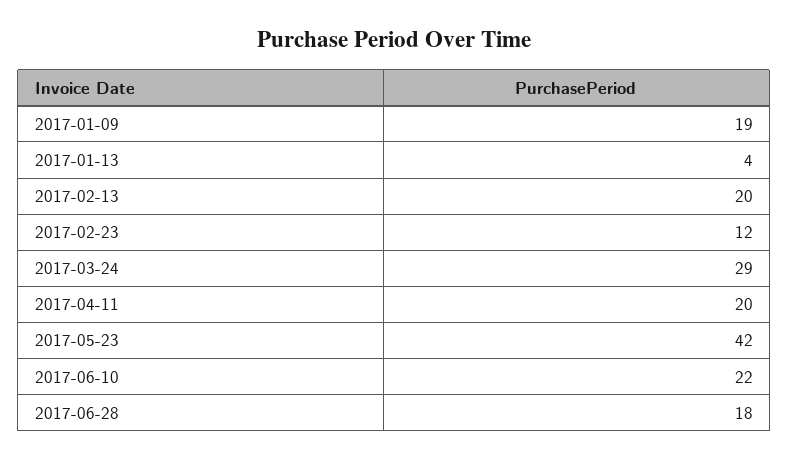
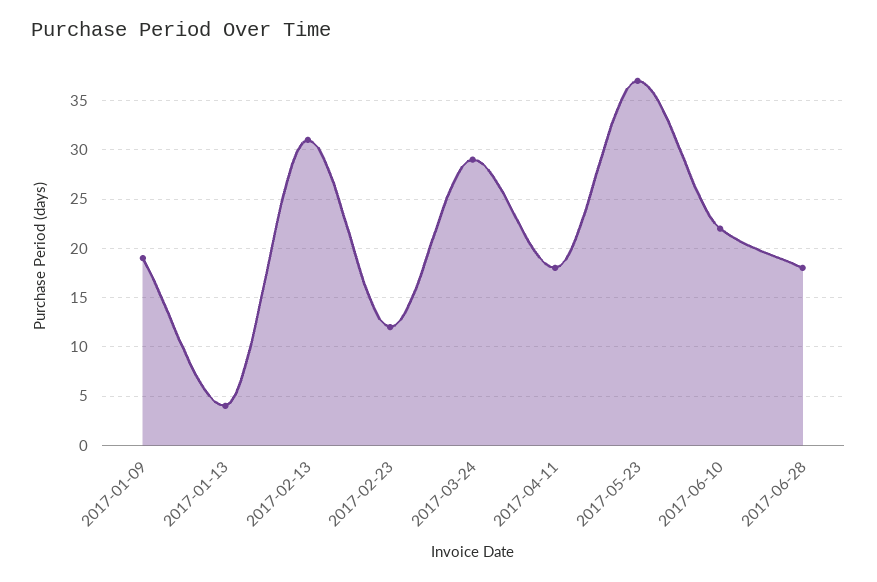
  {
    "2017-01-09": 19,
    "2017-01-13": 4,
-   "2017-02-13": 20,
+   "2017-02-13": 31,
    "2017-02-23": 12,
    "2017-03-24": 29,
-   "2017-04-11": 20,
+   "2017-04-11": 18,
-   "2017-05-23": 42,
+   "2017-05-23": 37,
    "2017-06-10": 22,
    "2017-06-28": 18
  }

